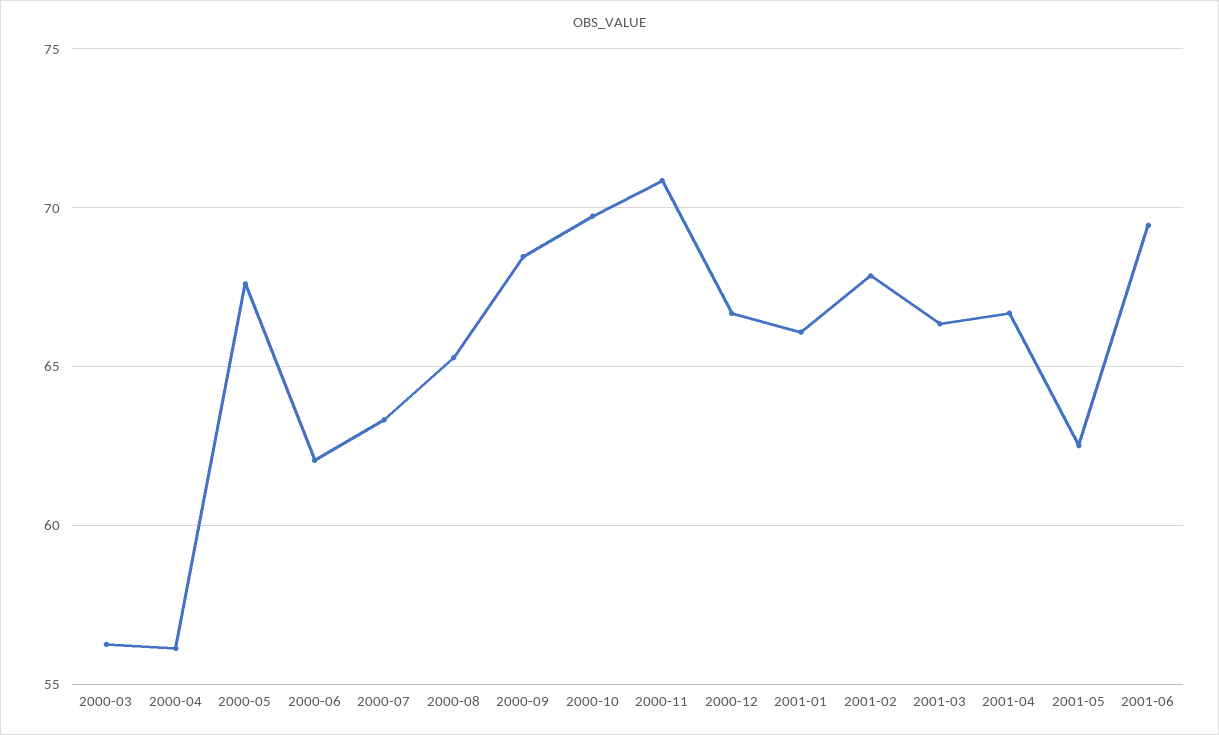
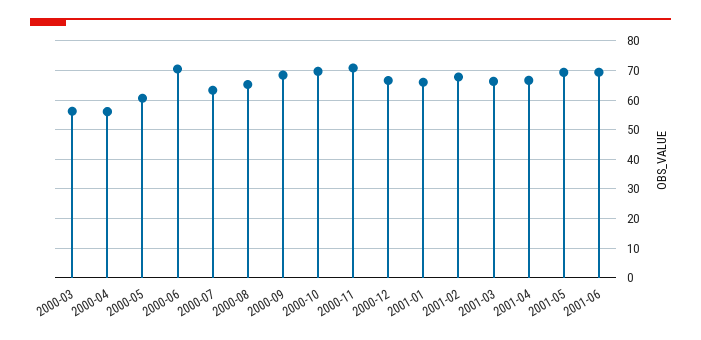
  {
    "2000-03": 56.5,
    "2000-04": 56,
-   "2000-05": 67.5,
+   "2000-05": 60,
-   "2000-06": 62,
+   "2000-06": 70,
    "2000-07": 63.5,
    "2000-08": 65.5,
    "2000-09": 68.5,
    "2000-10": 69.5,
    "2000-11": 71,
    "2000-12": 66.5,
    "2001-01": 66,
    "2001-02": 68,
    "2001-03": 66.5,
    "2001-04": 66.5,
-   "2001-05": 62.5,
+   "2001-05": 70,
    "2001-06": 69.5
  }

